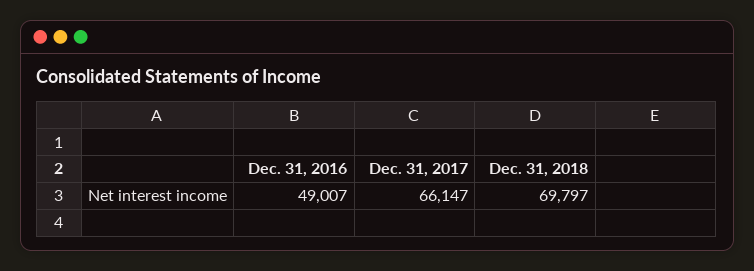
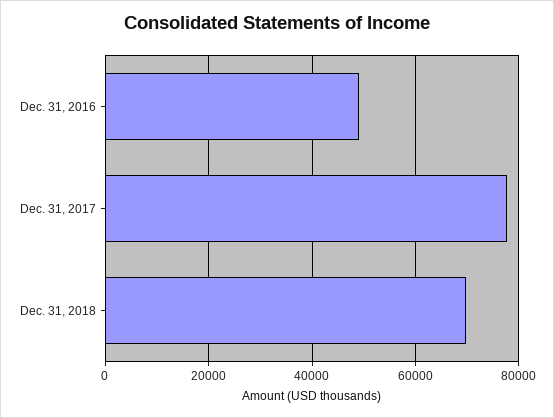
  {
    "Dec. 31, 2016": 49007,
-   "Dec. 31, 2017": 66147,
+   "Dec. 31, 2017": 78000,
    "Dec. 31, 2018": 69797
  }

